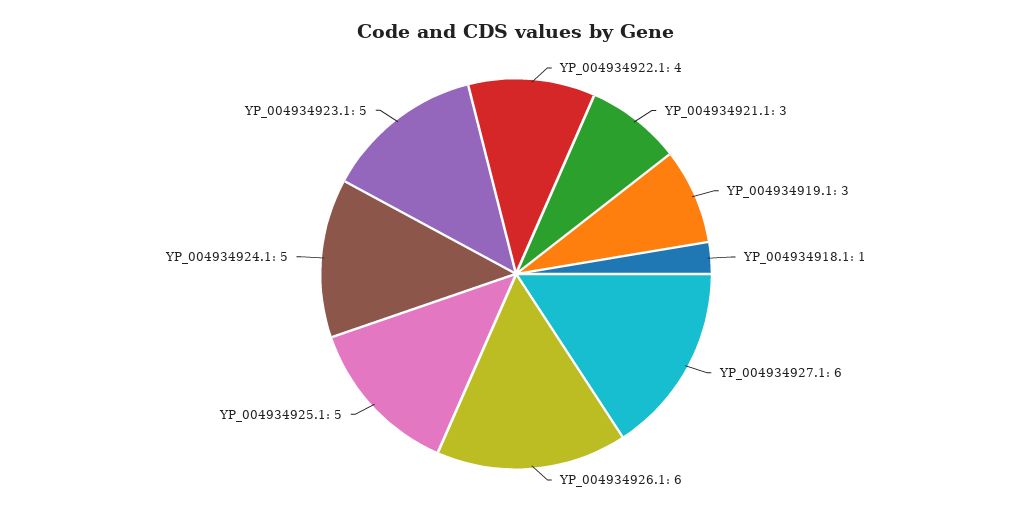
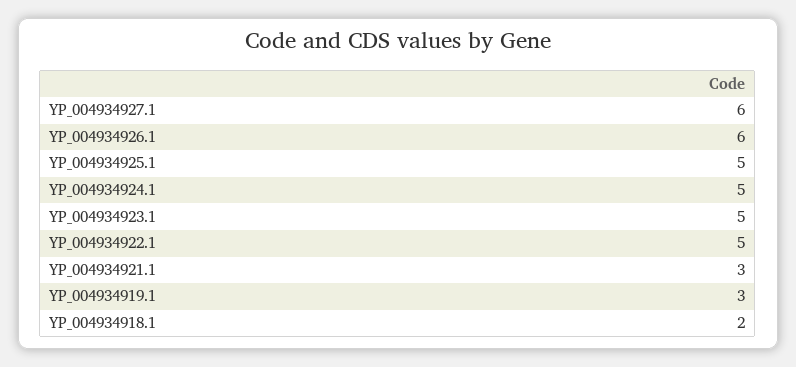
  {
-   "YP_004934922.1": 4,
+   "YP_004934922.1": 5,
    "YP_004934921.1": 3,
    "YP_004934919.1": 3,
-   "YP_004934918.1": 1,
+   "YP_004934918.1": 2,
    "YP_004934927.1": 6,
    "YP_004934926.1": 6,
    "YP_004934925.1": 5,
    "YP_004934924.1": 5,
    "YP_004934923.1": 5
  }

